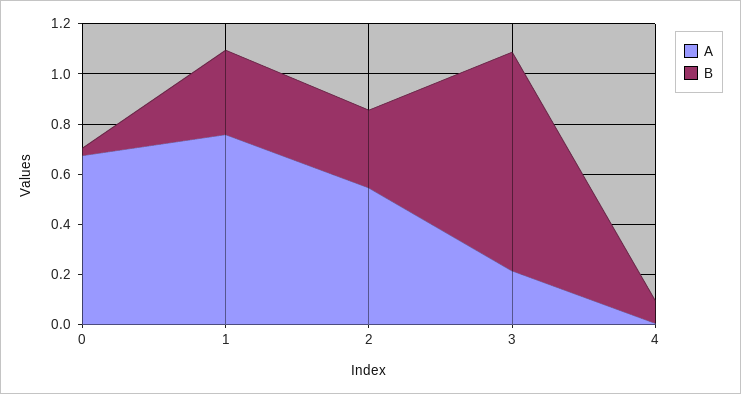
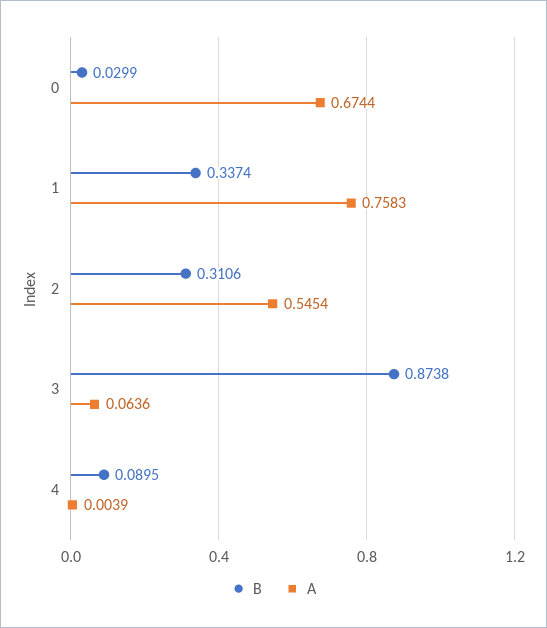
  {
    "A": {
      "0": 0.6744,
      "1": 0.7583,
      "2": 0.5454,
-     "3": 0.2,
+     "3": 0.0636,
      "4": 0.0039
    },
    "B": {
      "0": 0.0299,
      "1": 0.3374,
      "2": 0.3106,
      "3": 0.8738,
      "4": 0.0895
    }
  }

